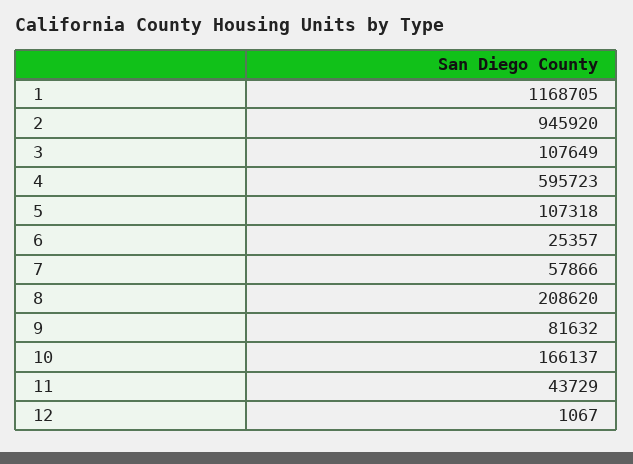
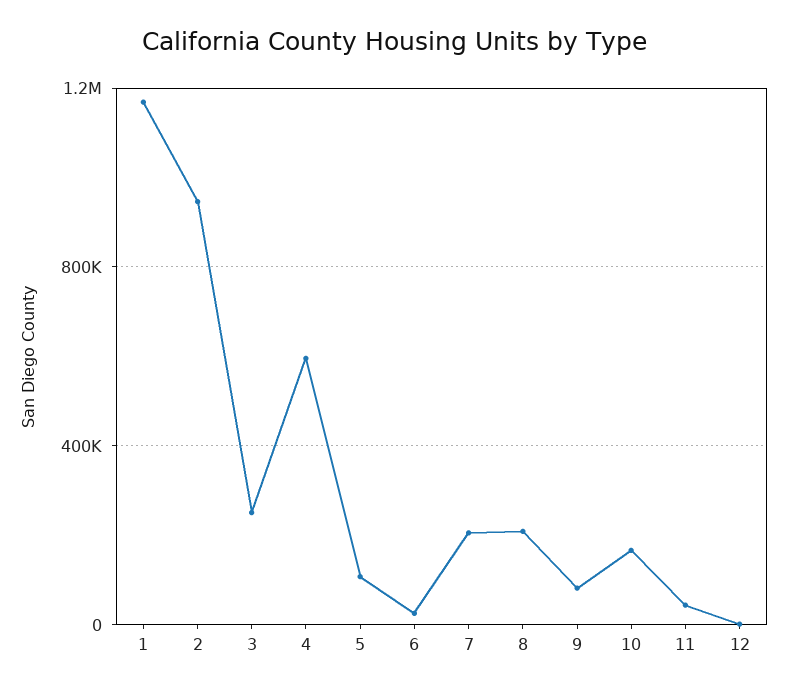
  {
    "1": 1168705,
    "2": 945920,
-   "3": 107649,
+   "3": 250000,
    "4": 595723,
    "5": 107318,
    "6": 25357,
-   "7": 57866,
+   "7": 200000,
    "8": 208620,
    "9": 81632,
    "10": 166137,
    "11": 43729,
    "12": 1067
  }

